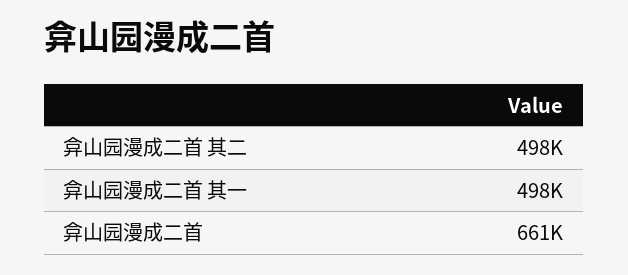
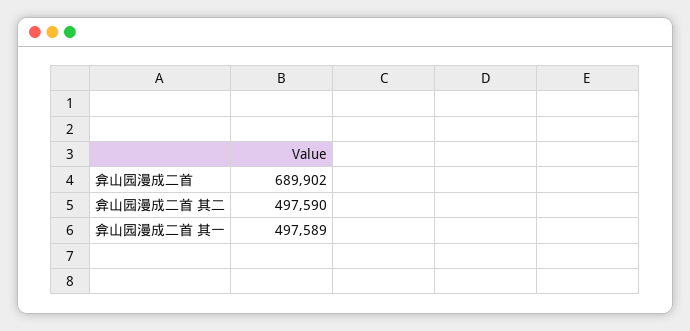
  {
    "弇山园漫成二首 其二": 497590,
    "弇山园漫成二首 其一": 497589,
-   "弇山园漫成二首": 661000
+   "弇山园漫成二首": 689902
  }

